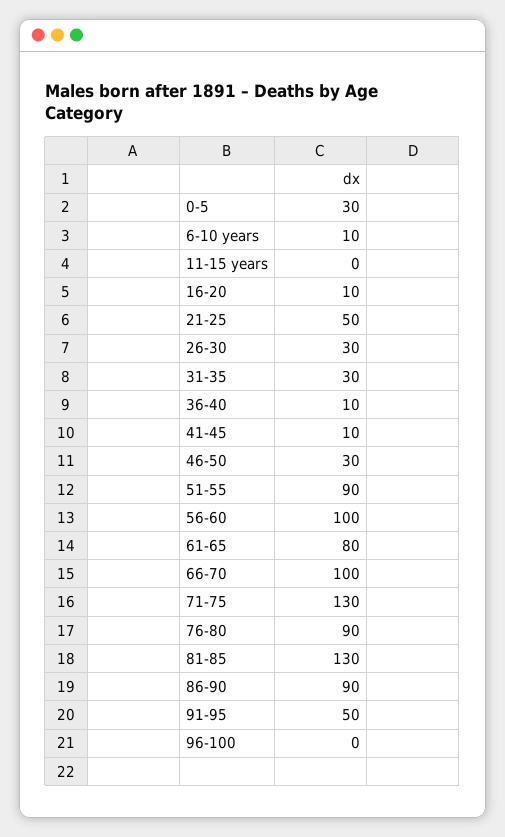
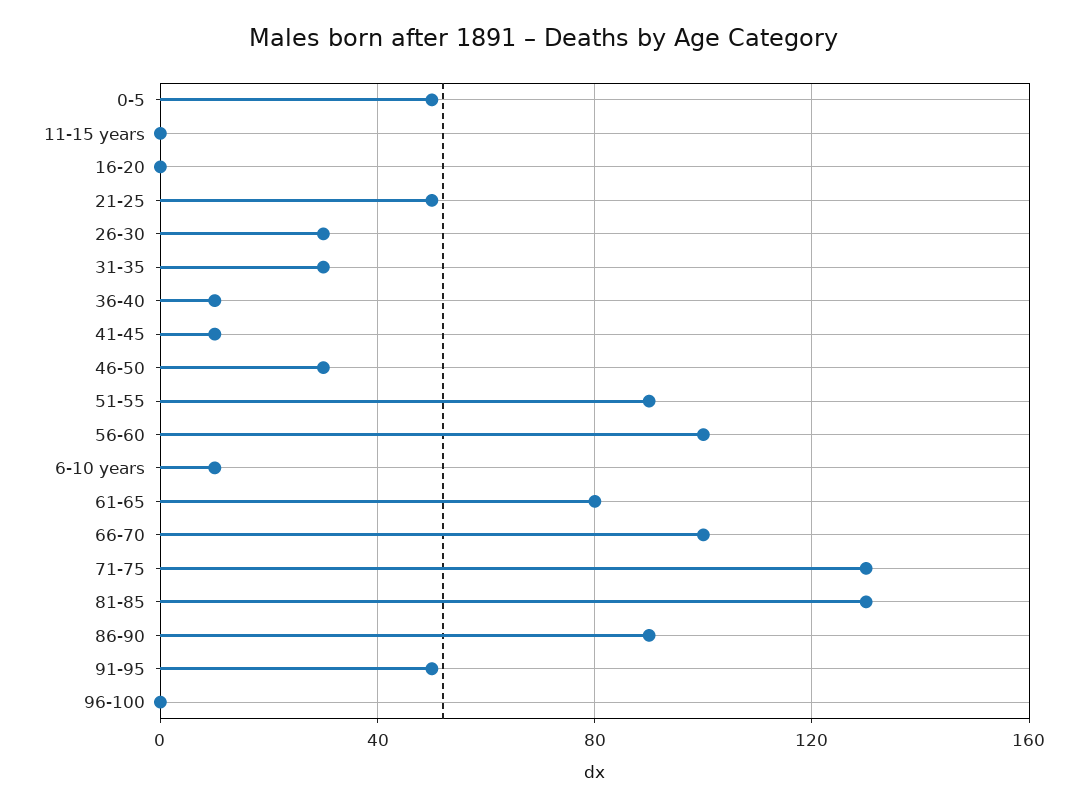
  {
-   "0-5": 30,
+   "0-5": 50,
    "6-10 years": 10,
    "11-15 years": 0,
-   "16-20": 10,
+   "16-20": 0,
    "21-25": 50,
    "26-30": 30,
    "31-35": 30,
    "36-40": 10,
    "41-45": 10,
    "46-50": 30,
    "51-55": 90,
    "56-60": 100,
    "61-65": 80,
    "66-70": 100,
    "71-75": 130,
-   "76-80": 90,
    "81-85": 130,
    "86-90": 90,
    "91-95": 50,
    "96-100": 0
  }

